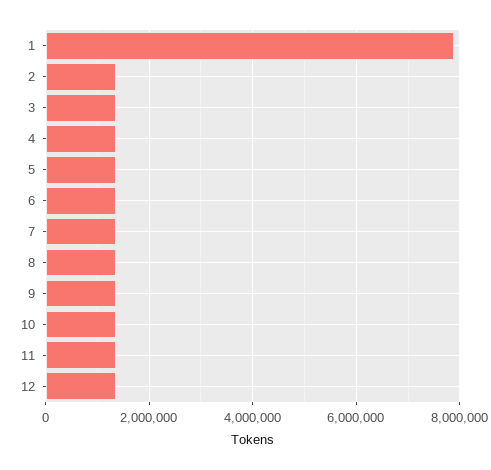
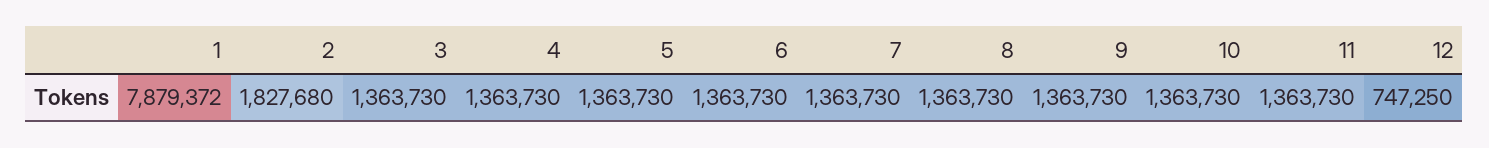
  {
    "1": 7879372,
-   "2": 1400000,
+   "2": 1827680,
    "3": 1363730,
    "4": 1363730,
    "5": 1363730,
    "6": 1363730,
    "7": 1363730,
    "8": 1363730,
    "9": 1363730,
    "10": 1363730,
    "11": 1363730,
-   "12": 1400000
+   "12": 747250
  }

